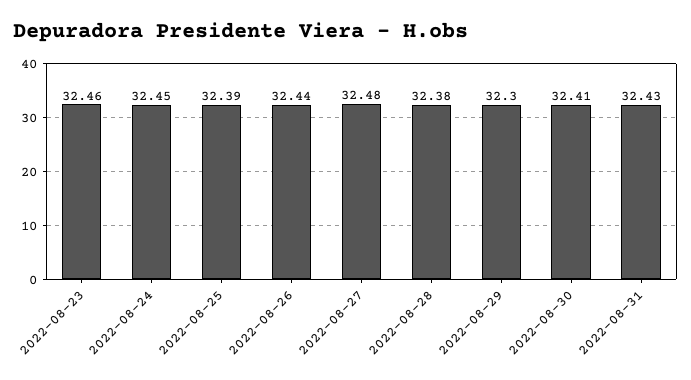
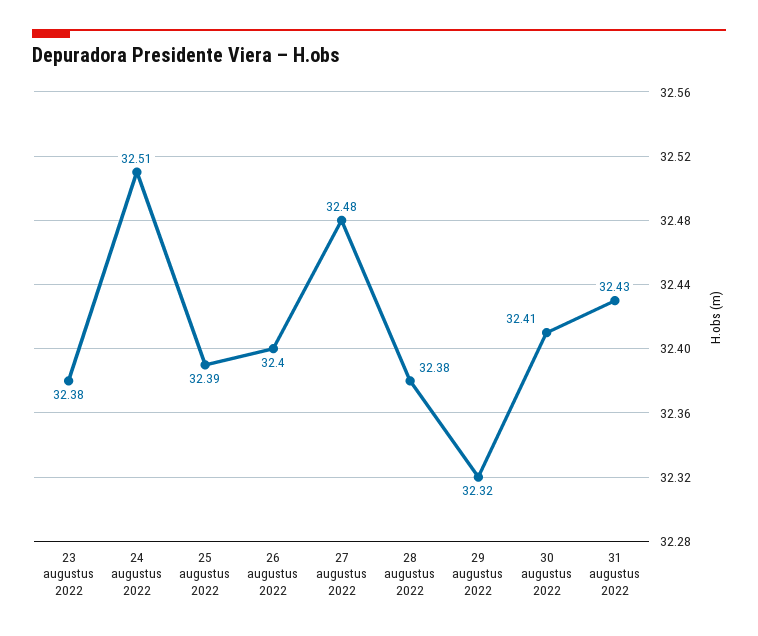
  {
-   "2022-08-23": 32.46,
+   "2022-08-23": 32.38,
-   "2022-08-24": 32.45,
+   "2022-08-24": 32.51,
    "2022-08-25": 32.39,
-   "2022-08-26": 32.44,
+   "2022-08-26": 32.4,
    "2022-08-27": 32.48,
    "2022-08-28": 32.38,
-   "2022-08-29": 32.3,
+   "2022-08-29": 32.32,
    "2022-08-30": 32.41,
    "2022-08-31": 32.43
  }

